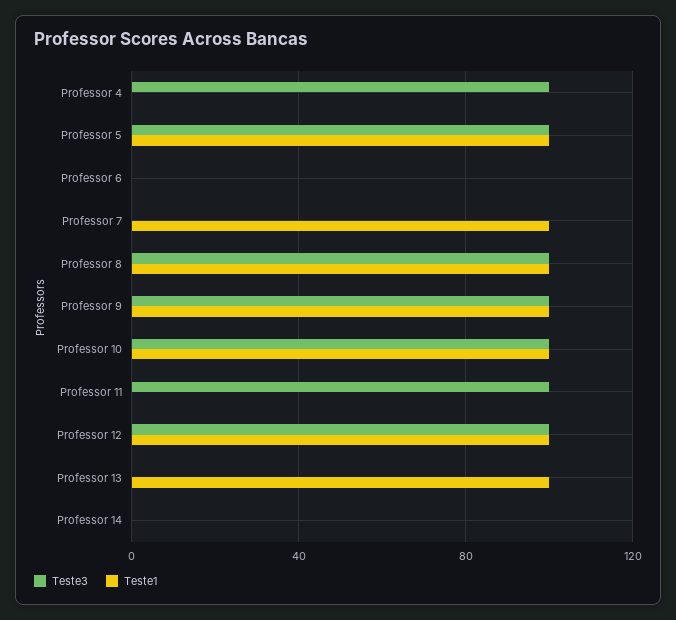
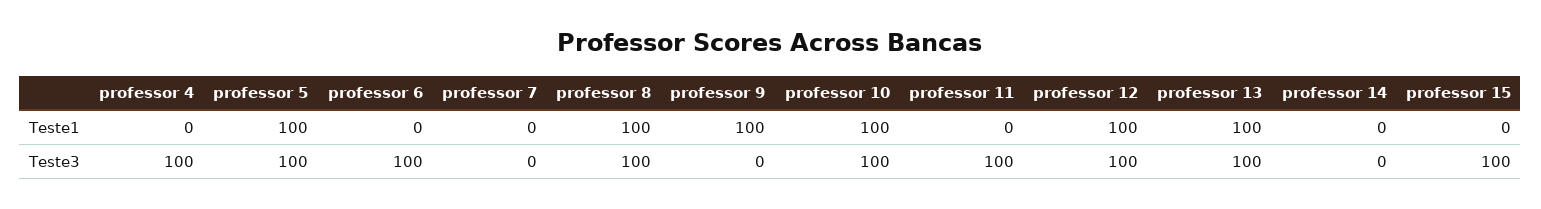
  {
    "Teste3": {
      "Professor 4": 100,
      "Professor 5": 100,
-     "Professor 6": 0,
+     "Professor 6": 100,
      "Professor 7": 0,
      "Professor 8": 100,
-     "Professor 9": 100,
+     "Professor 9": 0,
      "Professor 10": 100,
      "Professor 11": 100,
      "Professor 12": 100,
-     "Professor 13": 0,
+     "Professor 13": 100,
-     "Professor 14": 0
+     "Professor 14": 0,
+     "professor 15": 100
    },
    "Teste1": {
      "Professor 4": 0,
      "Professor 5": 100,
      "Professor 6": 0,
-     "Professor 7": 100,
+     "Professor 7": 0,
      "Professor 8": 100,
      "Professor 9": 100,
      "Professor 10": 100,
      "Professor 11": 0,
      "Professor 12": 100,
      "Professor 13": 100,
-     "Professor 14": 0
+     "Professor 14": 0,
+     "professor 15": 0
    }
  }

